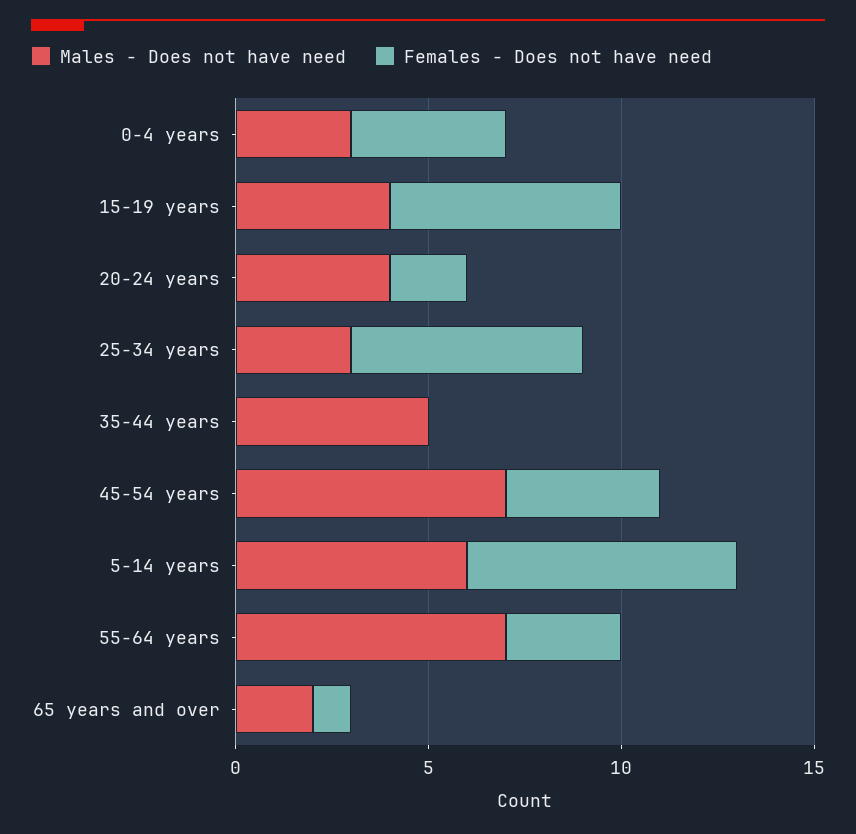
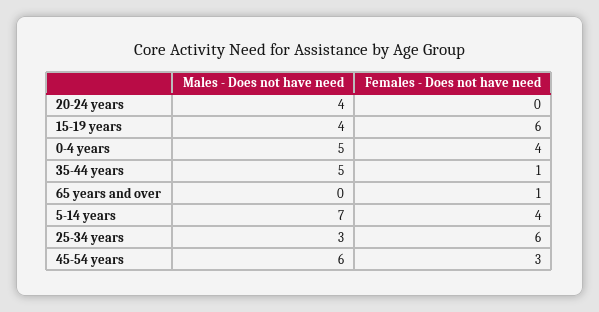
  {
    "Males - Does not have need": {
-     "0-4 years": 3,
+     "0-4 years": 5,
      "15-19 years": 4,
      "20-24 years": 4,
      "25-34 years": 3,
      "35-44 years": 5,
-     "45-54 years": 7,
+     "45-54 years": 6,
-     "5-14 years": 6,
+     "5-14 years": 7,
-     "55-64 years": 7,
-     "65 years and over": 2
+     "65 years and over": 0
    },
    "Females - Does not have need": {
      "0-4 years": 4,
      "15-19 years": 6,
-     "20-24 years": 2,
+     "20-24 years": 0,
      "25-34 years": 6,
-     "35-44 years": 0,
+     "35-44 years": 1,
-     "45-54 years": 4,
+     "45-54 years": 3,
-     "5-14 years": 7,
+     "5-14 years": 4,
-     "55-64 years": 3,
      "65 years and over": 1
    }
  }

